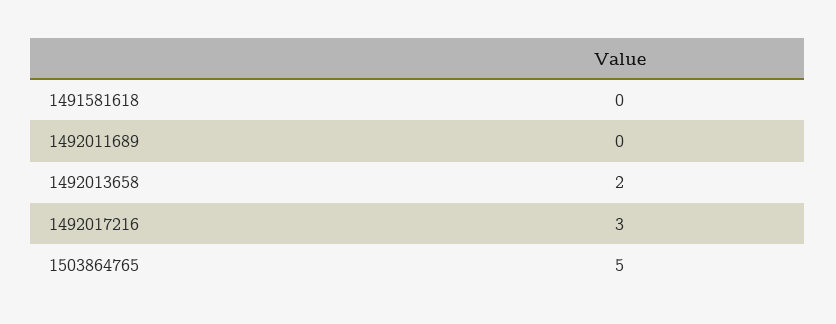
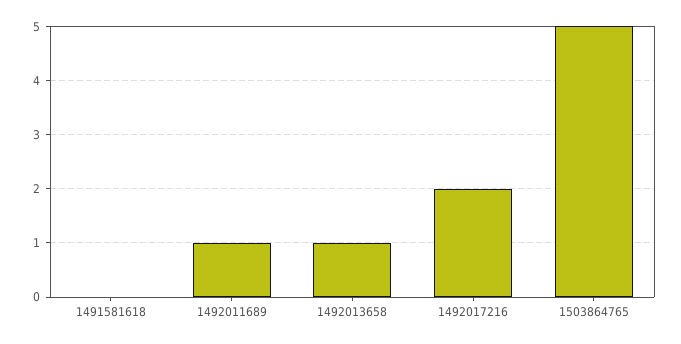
  {
    "1491581618": 0,
-   "1492011689": 0,
+   "1492011689": 1,
-   "1492013658": 2,
+   "1492013658": 1,
-   "1492017216": 3,
+   "1492017216": 2,
    "1503864765": 5
  }

